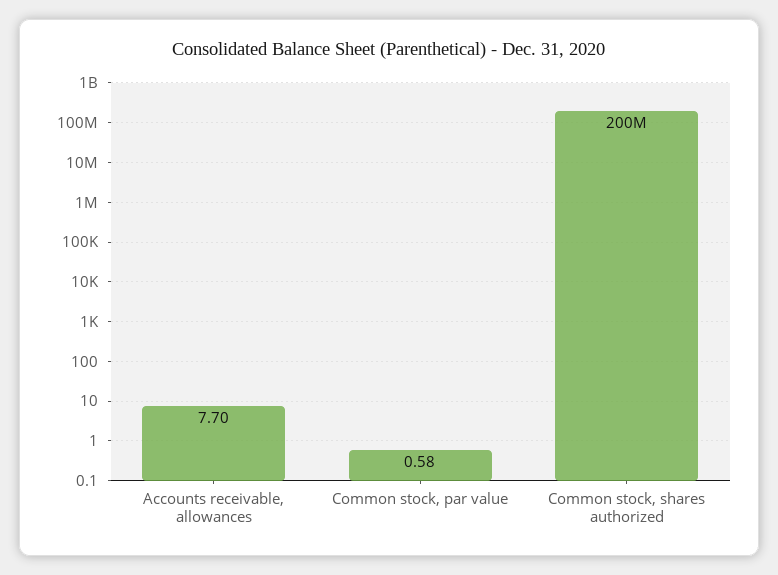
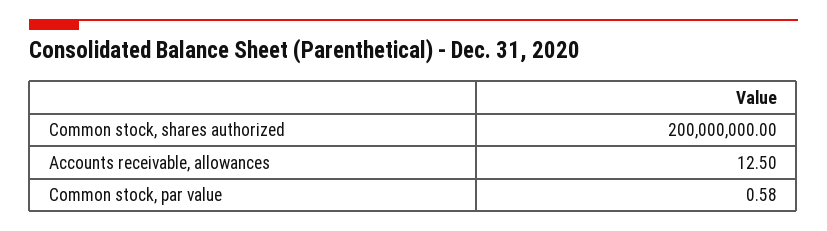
  {
-   "Accounts receivable, allowances": 7.7,
+   "Accounts receivable, allowances": 12.5,
    "Common stock, par value": 0.58,
    "Common stock, shares authorized": 200000000
  }

